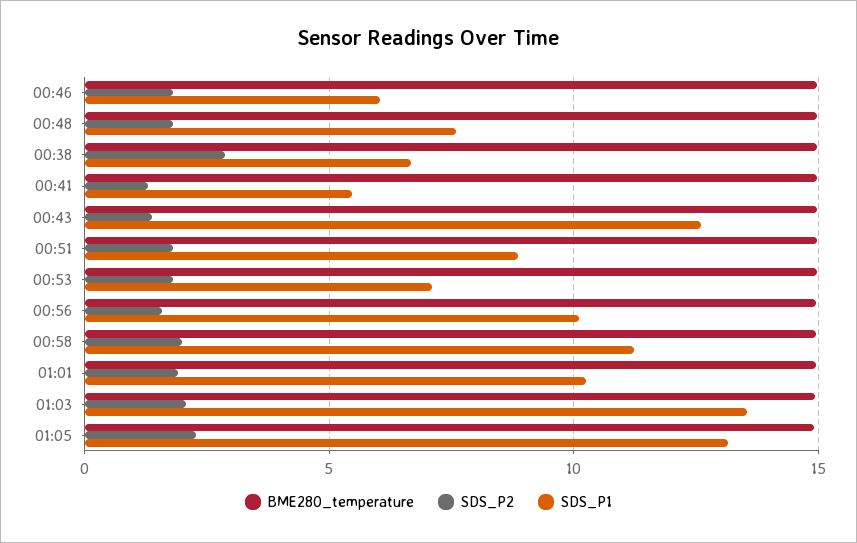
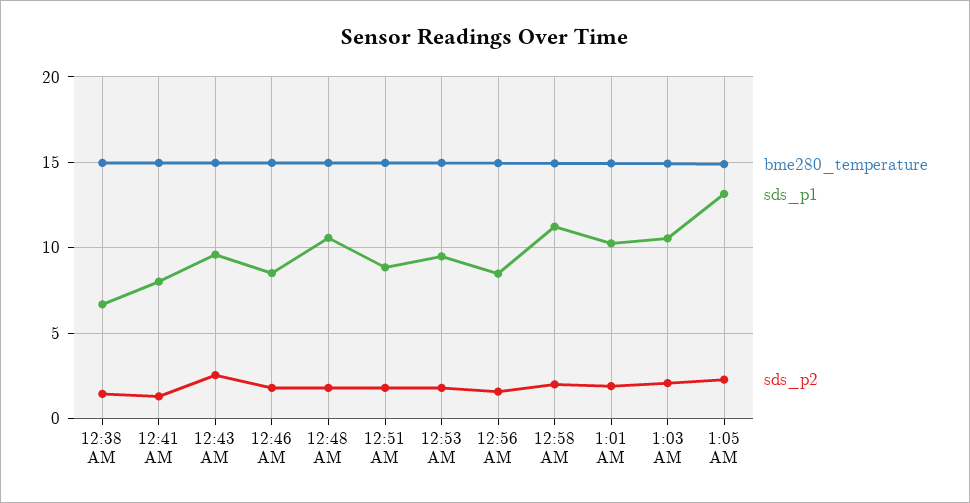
  {
    "BME280_temperature": {
      "00:46": 15,
      "00:48": 15,
      "00:38": 15,
      "00:41": 15,
      "00:43": 15,
      "00:51": 15,
      "00:53": 15,
      "00:56": 15,
      "00:58": 15,
      "01:01": 15,
      "01:03": 15,
      "01:05": 15
    },
    "SDS_P2": {
      "00:46": 2,
      "00:48": 2,
-     "00:38": 3,
+     "00:38": 1.5,
      "00:41": 1.5,
-     "00:43": 1.5,
+     "00:43": 2.5,
      "00:51": 2,
      "00:53": 2,
      "00:56": 1.5,
      "00:58": 2,
      "01:01": 2,
      "01:03": 2,
      "01:05": 2.5
    },
    "SDS_P1": {
-     "00:46": 6,
+     "00:46": 8.5,
-     "00:48": 7.5,
+     "00:48": 10.5,
      "00:38": 6.5,
-     "00:41": 5.5,
+     "00:41": 8,
-     "00:43": 12.5,
+     "00:43": 9.5,
      "00:51": 9,
-     "00:53": 7,
+     "00:53": 9.5,
-     "00:56": 10,
+     "00:56": 8.5,
      "00:58": 11,
      "01:01": 10.5,
-     "01:03": 13.5,
+     "01:03": 10.5,
      "01:05": 13
    }
  }

